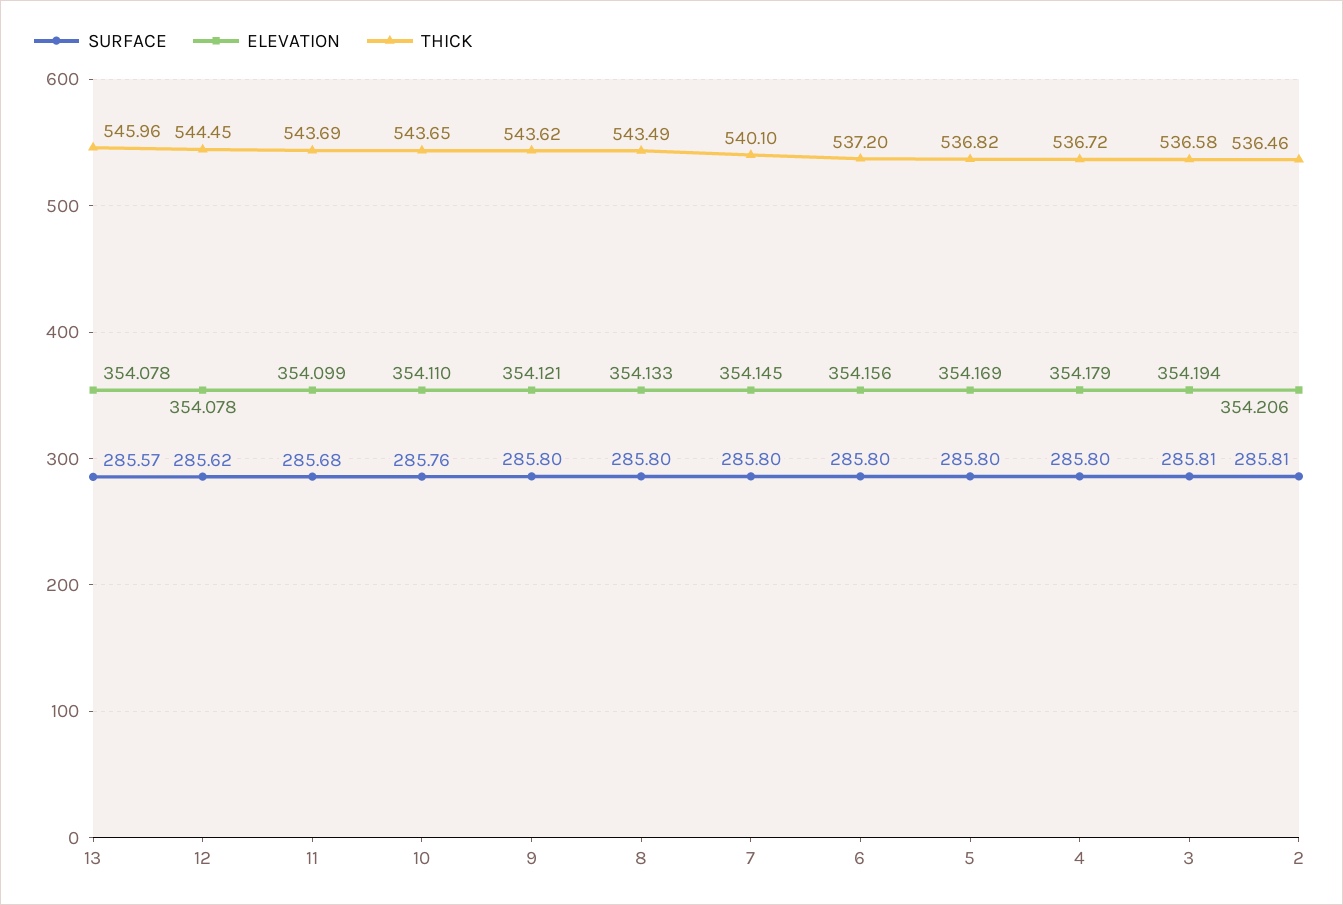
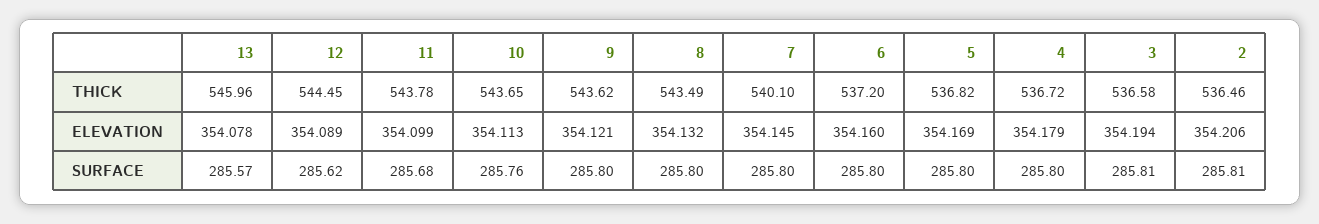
  {
    "SURFACE": {
      "13": 285.57,
      "12": 285.62,
      "11": 285.68,
      "10": 285.76,
      "9": 285.8,
      "8": 285.8,
      "7": 285.8,
      "6": 285.8,
      "5": 285.8,
      "4": 285.8,
      "3": 285.81,
      "2": 285.81
    },
    "ELEVATION": {
      "13": 354.078,
-     "12": 354.078,
+     "12": 354.089,
      "11": 354.099,
-     "10": 354.11,
+     "10": 354.113,
      "9": 354.121,
-     "8": 354.133,
+     "8": 354.132,
      "7": 354.145,
-     "6": 354.156,
+     "6": 354.16,
      "5": 354.169,
      "4": 354.179,
      "3": 354.194,
      "2": 354.206
    },
    "THICK": {
      "13": 545.96,
      "12": 544.45,
-     "11": 543.69,
+     "11": 543.78,
      "10": 543.65,
      "9": 543.62,
      "8": 543.49,
      "7": 540.1,
      "6": 537.2,
      "5": 536.82,
      "4": 536.72,
      "3": 536.58,
      "2": 536.46
    }
  }

